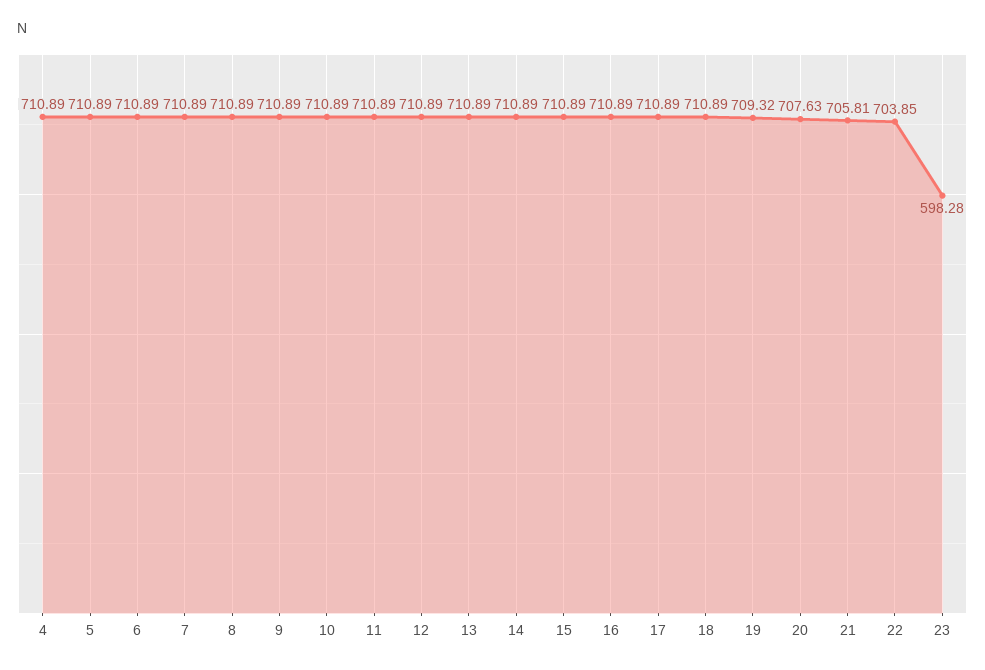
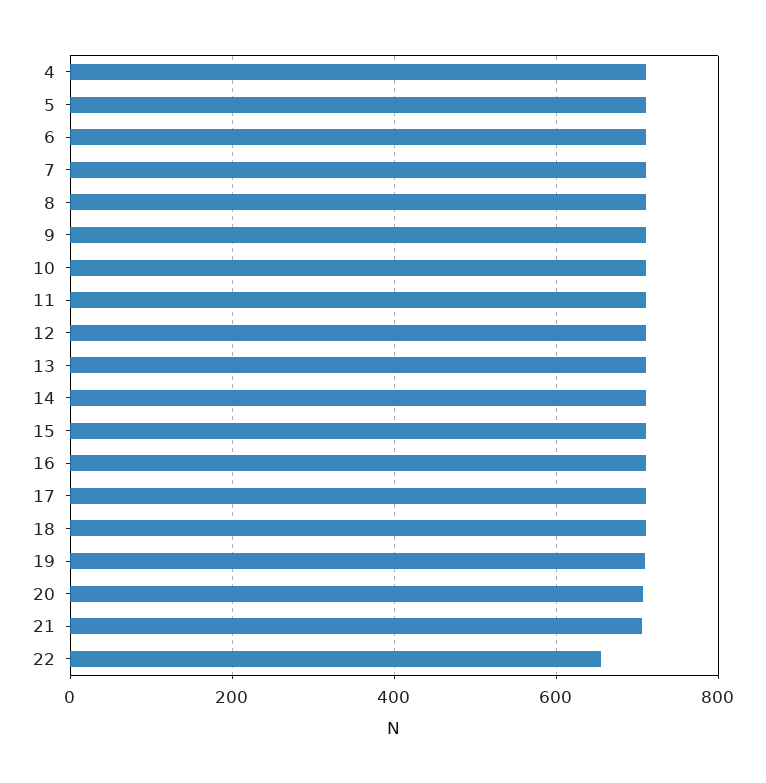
  {
    "4": 710.89,
    "5": 710.89,
    "6": 710.89,
    "7": 710.89,
    "8": 710.89,
    "9": 710.89,
    "10": 710.89,
    "11": 710.89,
    "12": 710.89,
    "13": 710.89,
    "14": 710.89,
    "15": 710.89,
    "16": 710.89,
    "17": 710.89,
    "18": 710.89,
    "19": 709.32,
    "20": 707.63,
    "21": 705.81,
-   "22": 703.85,
+   "22": 660
-   "23": 598.28
  }

